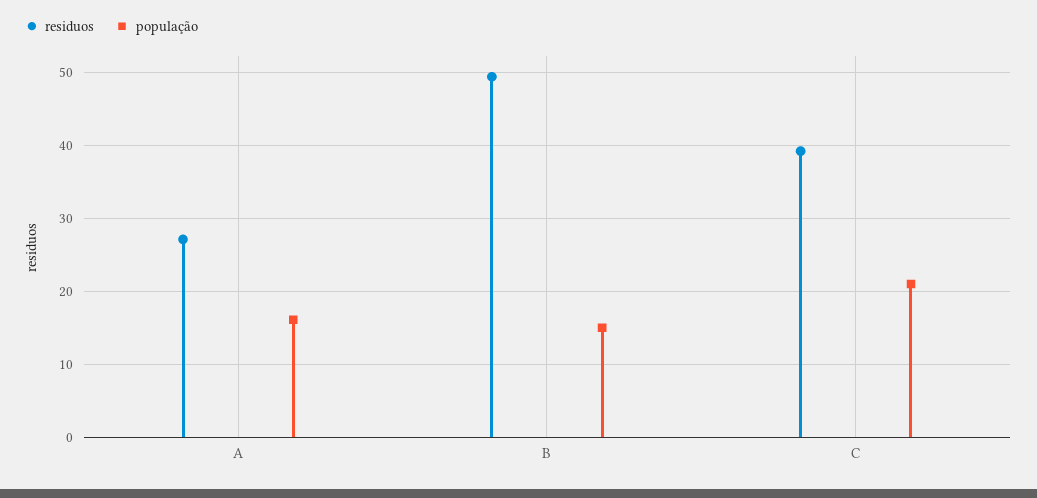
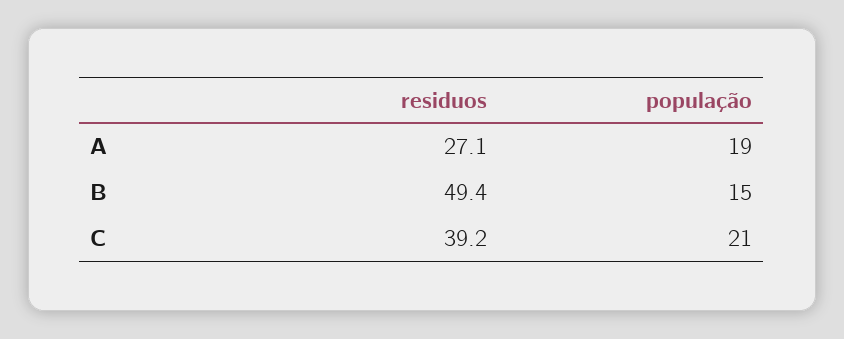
  {
    "residuos": {
      "A": 27.1,
      "B": 49.4,
      "C": 39.2
    },
    "população": {
-     "A": 16,
+     "A": 19,
      "B": 15,
      "C": 21
    }
  }

